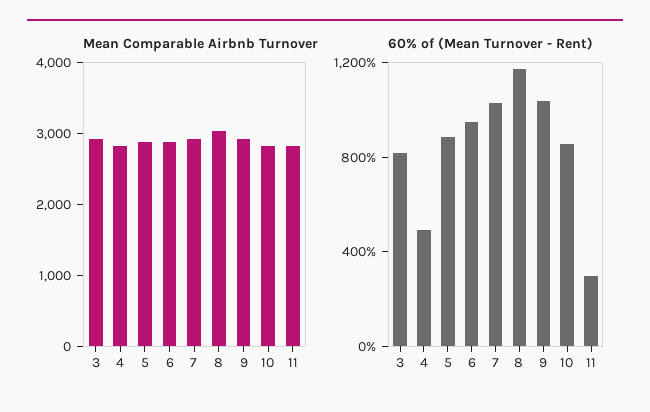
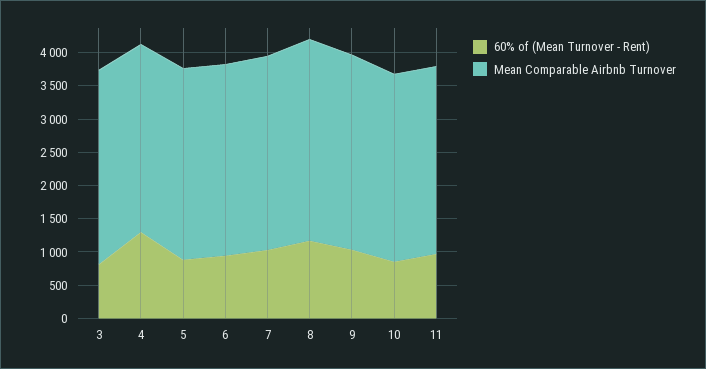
  {
    "Mean Comparable Airbnb Turnover": {
      "3": 3000,
      "4": 2800,
      "5": 2800,
      "6": 2800,
      "7": 3000,
      "8": 3000,
      "9": 3000,
      "10": 2800,
      "11": 2800
    },
    "60% of (Mean Turnover - Rent)": {
      "3": 800,
-     "4": 500,
+     "4": 1250,
      "5": 900,
      "6": 900,
      "7": 1000,
      "8": 1200,
      "9": 1000,
      "10": 900,
-     "11": 300
+     "11": 1000
    }
  }

